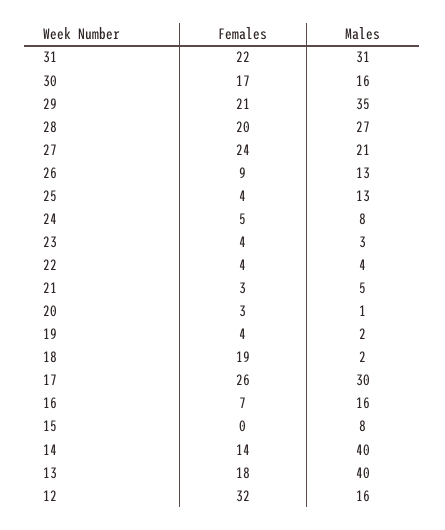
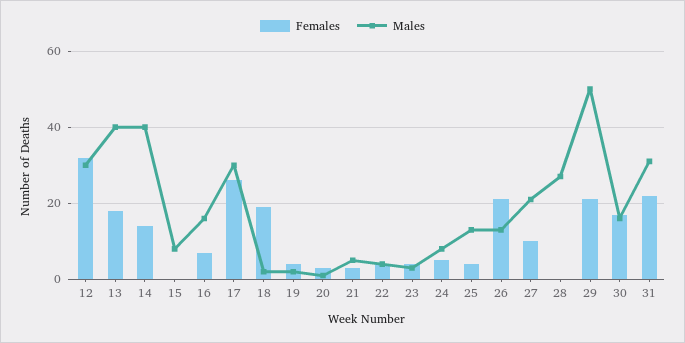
  {
    "Females": {
      "31": 22,
      "30": 17,
      "29": 21,
-     "28": 20,
+     "28": 0,
-     "27": 24,
+     "27": 10,
-     "26": 9,
+     "26": 20,
      "25": 4,
      "24": 5,
      "23": 4,
      "22": 4,
      "21": 3,
      "20": 3,
      "19": 4,
      "18": 19,
      "17": 26,
      "16": 7,
      "15": 0,
      "14": 14,
      "13": 18,
      "12": 32
    },
    "Males": {
      "31": 31,
      "30": 16,
-     "29": 35,
+     "29": 50,
      "28": 27,
      "27": 21,
      "26": 13,
      "25": 13,
      "24": 8,
      "23": 3,
      "22": 4,
      "21": 5,
      "20": 1,
      "19": 2,
      "18": 2,
      "17": 30,
      "16": 16,
      "15": 8,
      "14": 40,
      "13": 40,
-     "12": 16
+     "12": 30
    }
  }

